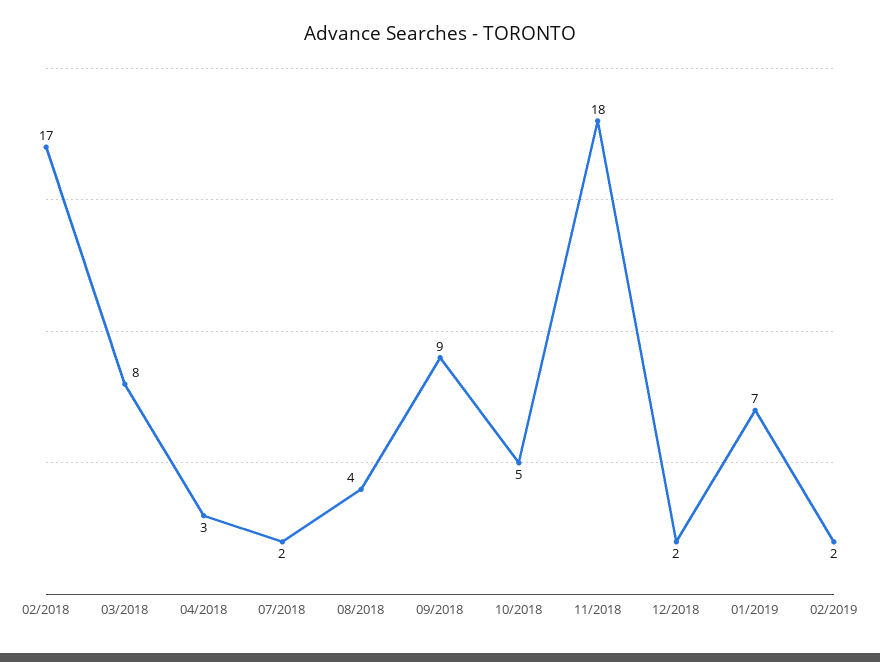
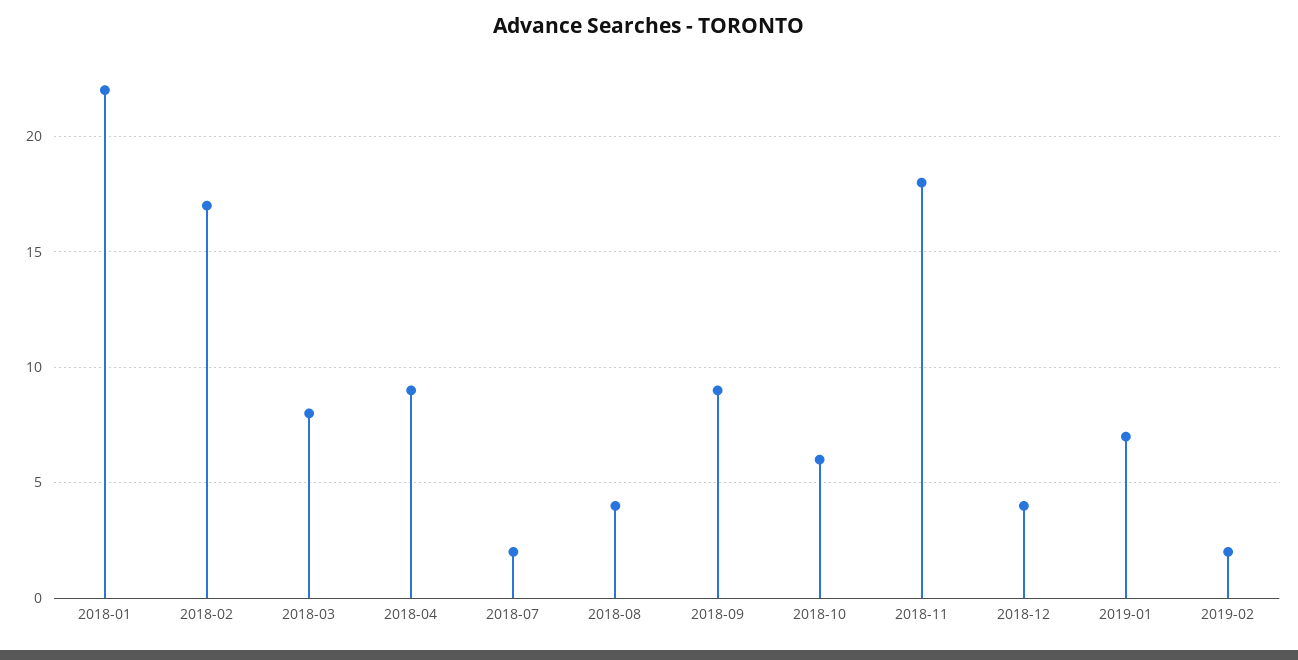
  {
    "02/2018": 17,
    "03/2018": 8,
-   "04/2018": 3,
+   "04/2018": 9,
    "07/2018": 2,
    "08/2018": 4,
    "09/2018": 9,
-   "10/2018": 5,
+   "10/2018": 6,
    "11/2018": 18,
-   "12/2018": 2,
+   "12/2018": 4,
    "01/2019": 7,
-   "02/2019": 2
+   "02/2019": 2,
+   "2018-01": 22
  }

